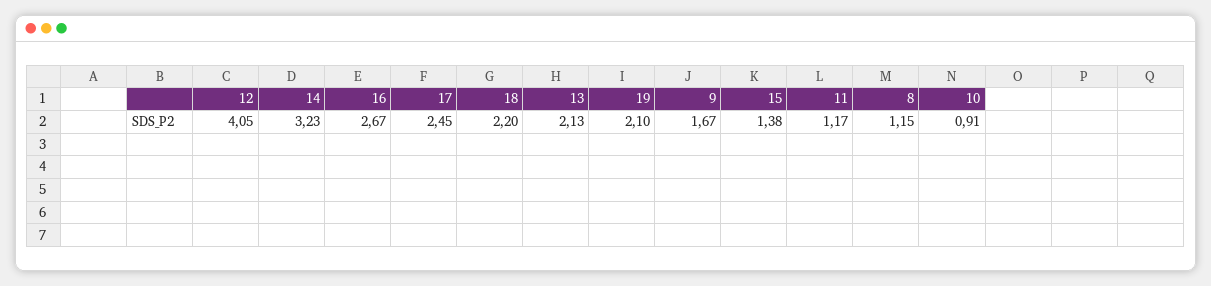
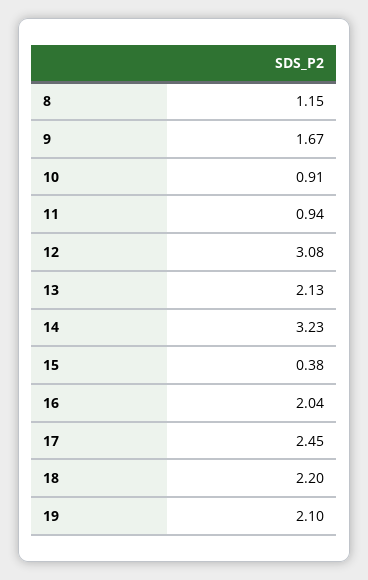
  {
-   "12": 4.05,
+   "12": 3.08,
    "14": 3.23,
-   "16": 2.67,
+   "16": 2.04,
    "17": 2.45,
    "18": 2.2,
    "13": 2.13,
    "19": 2.1,
    "9": 1.67,
-   "15": 1.38,
+   "15": 0.38,
-   "11": 1.17,
+   "11": 0.94,
    "8": 1.15,
    "10": 0.91
  }

